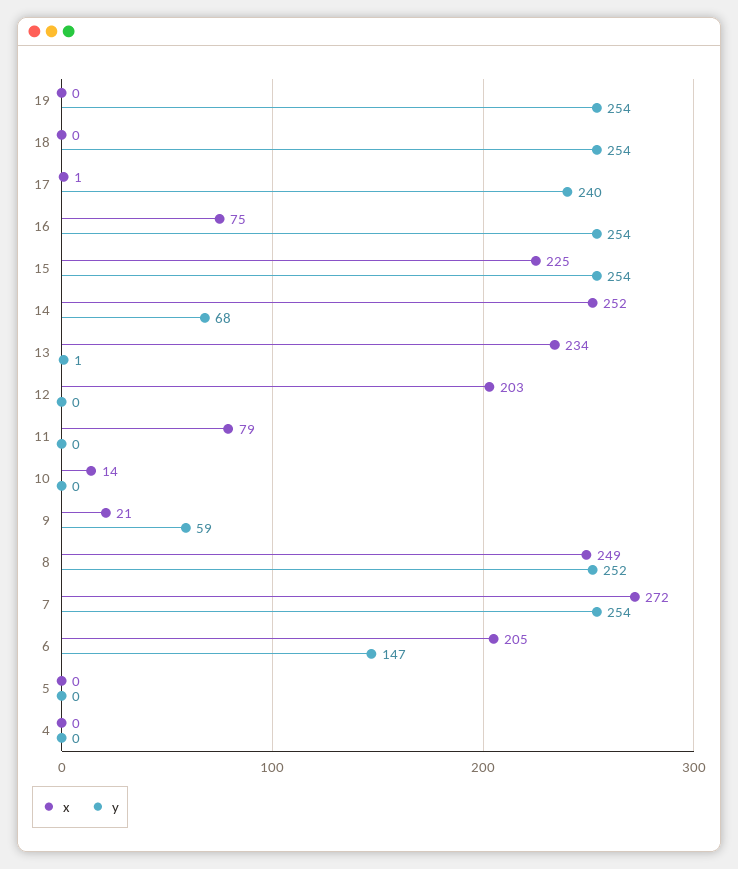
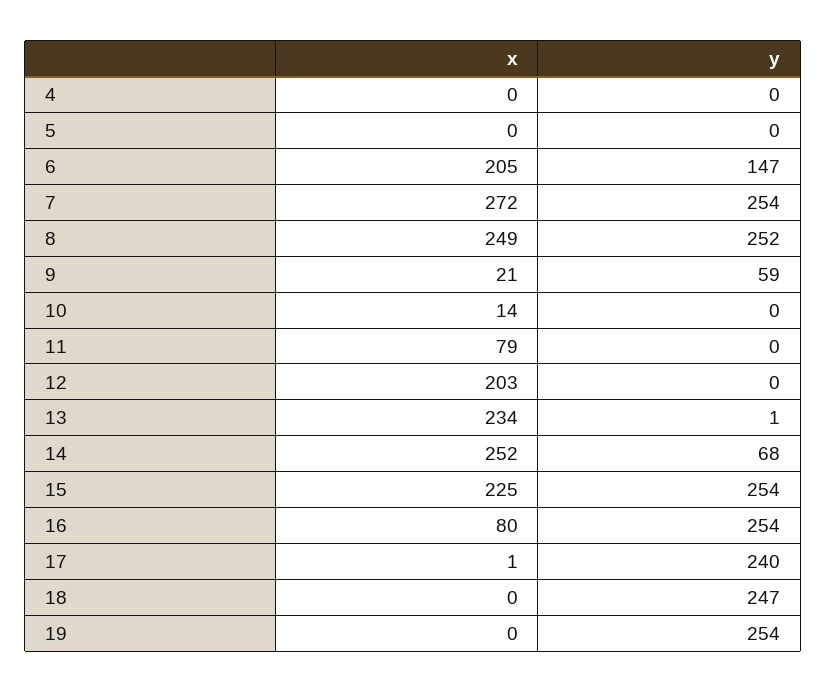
  {
    "x": {
      "19": 0,
      "18": 0,
      "17": 1,
-     "16": 75,
+     "16": 80,
      "15": 225,
      "14": 252,
      "13": 234,
      "12": 203,
      "11": 79,
      "10": 14,
      "9": 21,
      "8": 249,
      "7": 272,
      "6": 205,
      "5": 0,
      "4": 0
    },
    "y": {
      "19": 254,
-     "18": 254,
+     "18": 247,
      "17": 240,
      "16": 254,
      "15": 254,
      "14": 68,
      "13": 1,
      "12": 0,
      "11": 0,
      "10": 0,
      "9": 59,
      "8": 252,
      "7": 254,
      "6": 147,
      "5": 0,
      "4": 0
    }
  }

